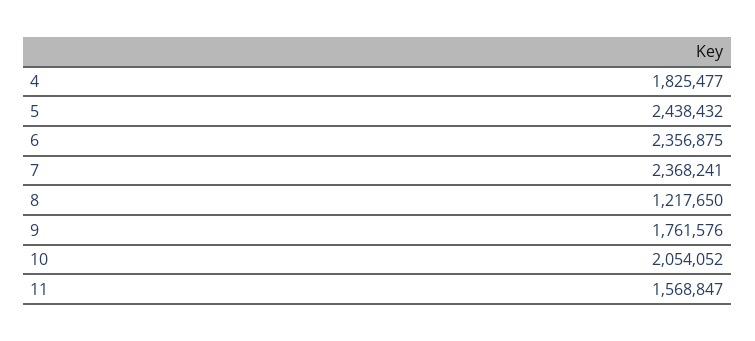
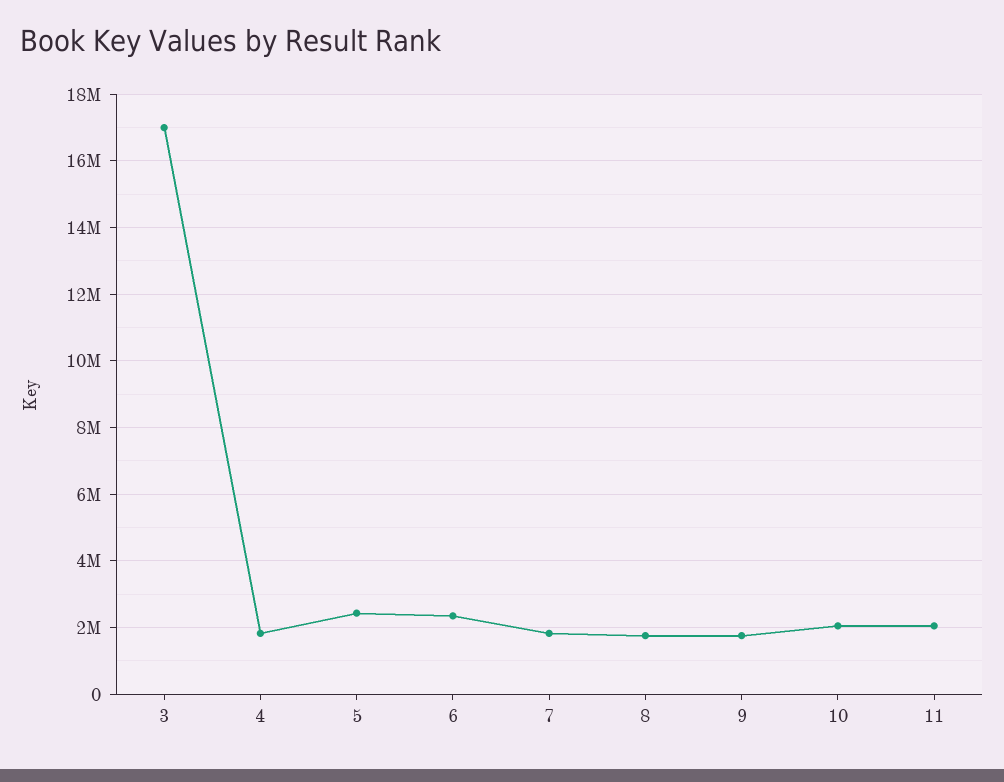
  {
    "4": 1825477,
    "5": 2438432,
    "6": 2356875,
-   "7": 2368241,
+   "7": 1800000,
-   "8": 1217650,
+   "8": 1800000,
    "9": 1761576,
    "10": 2054052,
-   "11": 1568847
+   "11": 2000000,
+   "3": 17000000
  }

